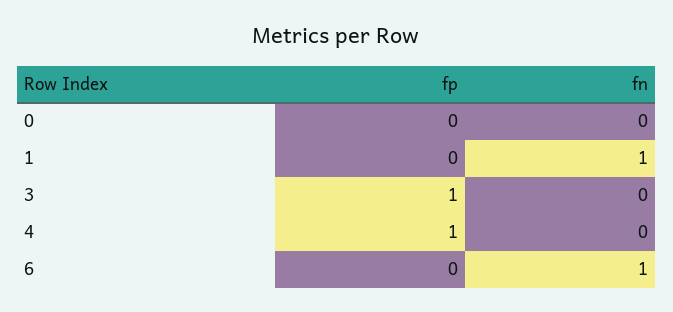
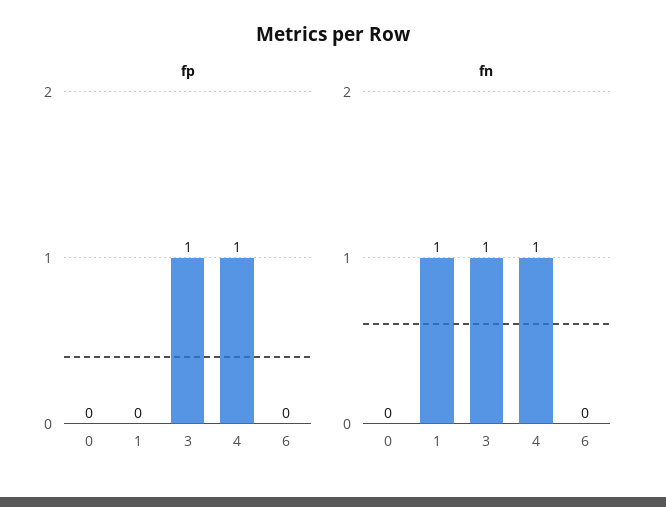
  {
    "fp": {
      "0": 0,
      "1": 0,
      "3": 1,
      "4": 1,
      "6": 0
    },
    "fn": {
      "0": 0,
      "1": 1,
-     "3": 0,
+     "3": 1,
-     "4": 0,
+     "4": 1,
-     "6": 1
+     "6": 0
    }
  }

